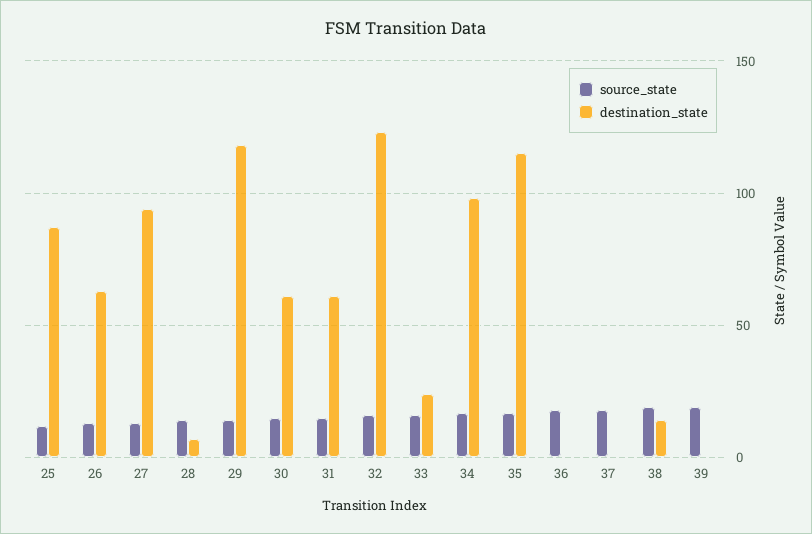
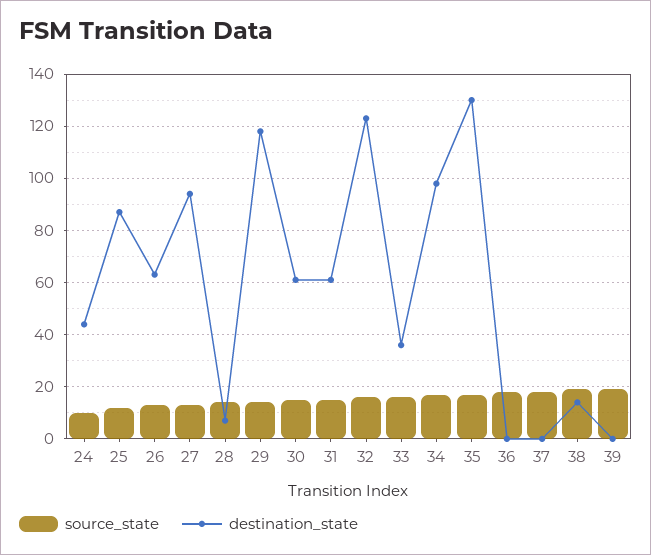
  {
    "source_state": {
      "25": 10,
      "26": 15,
      "27": 15,
      "28": 15,
      "29": 15,
      "30": 15,
      "31": 15,
      "32": 15,
      "33": 15,
      "34": 15,
      "35": 15,
      "36": 20,
      "37": 20,
      "38": 20,
-     "39": 20
+     "39": 20,
+     "24": 10
    },
    "destination_state": {
      "25": 85,
      "26": 65,
      "27": 95,
      "28": 5,
      "29": 120,
      "30": 60,
      "31": 60,
      "32": 125,
-     "33": 25,
+     "33": 35,
      "34": 100,
-     "35": 115,
+     "35": 130,
      "36": 0,
      "37": 0,
      "38": 15,
-     "39": 0
+     "39": 0,
+     "24": 45
    }
  }

